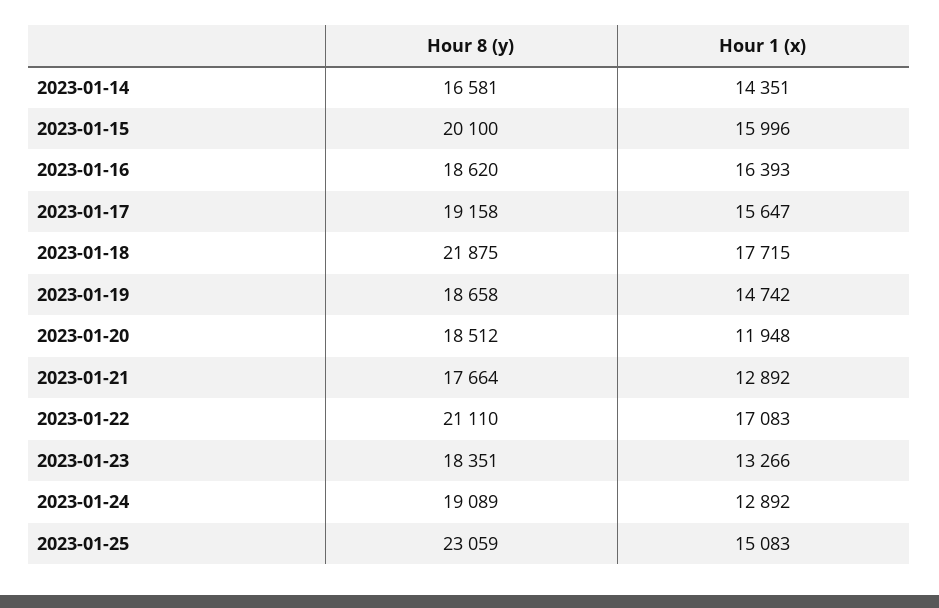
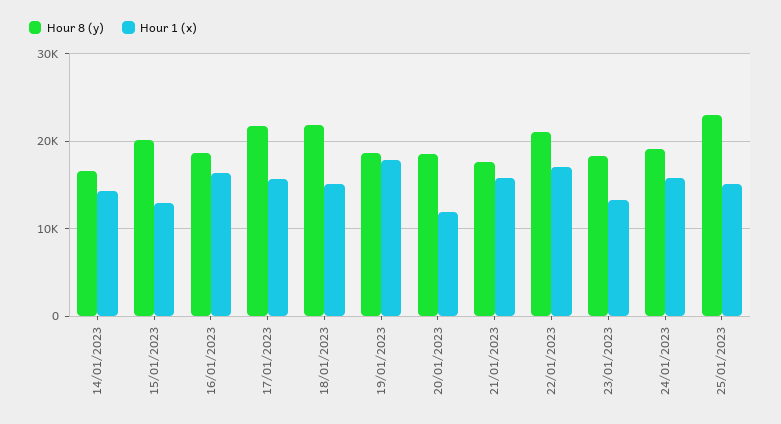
  {
    "Hour 8 (y)": {
      "2023-01-14": 16581,
      "2023-01-15": 20100,
      "2023-01-16": 18620,
-     "2023-01-17": 19158,
+     "2023-01-17": 22000,
      "2023-01-18": 21875,
      "2023-01-19": 18658,
      "2023-01-20": 18512,
      "2023-01-21": 17664,
      "2023-01-22": 21110,
      "2023-01-23": 18351,
      "2023-01-24": 19089,
      "2023-01-25": 23059
    },
    "Hour 1 (x)": {
      "2023-01-14": 14351,
-     "2023-01-15": 15996,
+     "2023-01-15": 13000,
      "2023-01-16": 16393,
      "2023-01-17": 15647,
-     "2023-01-18": 17715,
+     "2023-01-18": 15000,
-     "2023-01-19": 14742,
+     "2023-01-19": 18000,
      "2023-01-20": 11948,
-     "2023-01-21": 12892,
+     "2023-01-21": 16000,
      "2023-01-22": 17083,
      "2023-01-23": 13266,
-     "2023-01-24": 12892,
+     "2023-01-24": 16000,
      "2023-01-25": 15083
    }
  }

